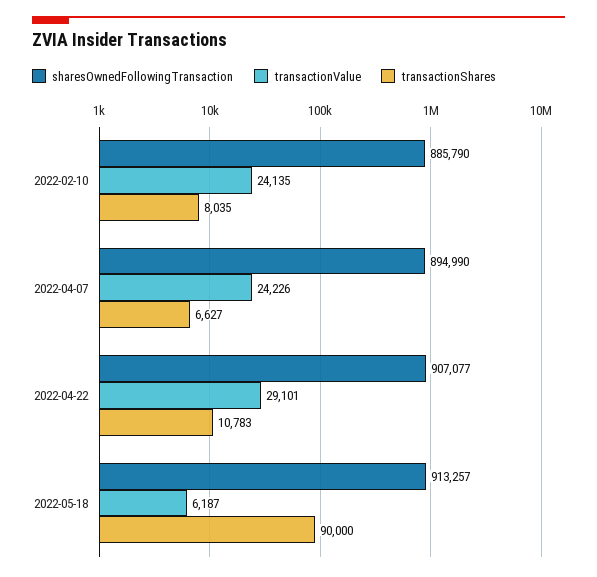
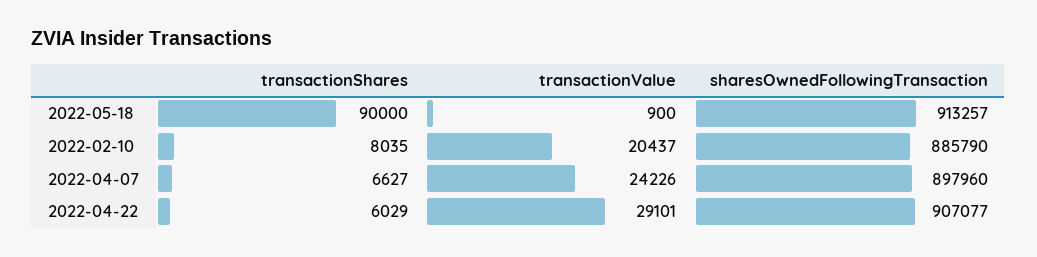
  {
    "sharesOwnedFollowingTransaction": {
      "2022-02-10": 885790,
-     "2022-04-07": 894990,
+     "2022-04-07": 897960,
      "2022-04-22": 907077,
      "2022-05-18": 913257
    },
    "transactionValue": {
-     "2022-02-10": 24135,
+     "2022-02-10": 20437,
      "2022-04-07": 24226,
      "2022-04-22": 29101,
-     "2022-05-18": 6187
+     "2022-05-18": 900
    },
    "transactionShares": {
      "2022-02-10": 8035,
      "2022-04-07": 6627,
-     "2022-04-22": 10783,
+     "2022-04-22": 6029,
      "2022-05-18": 90000
    }
  }

